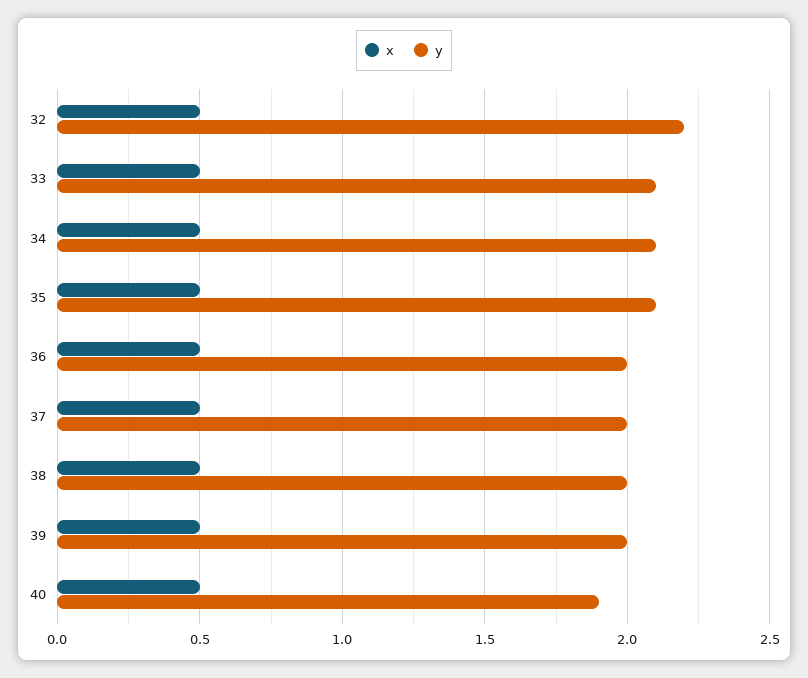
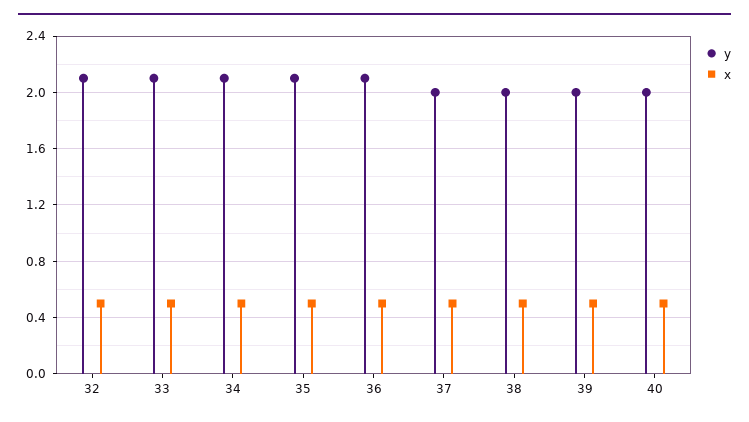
  {
    "x": {
      "32": 0.5,
      "33": 0.5,
      "34": 0.5,
      "35": 0.5,
      "36": 0.5,
      "37": 0.5,
      "38": 0.5,
      "39": 0.5,
      "40": 0.5
    },
    "y": {
-     "32": 2.2,
+     "32": 2.1,
      "33": 2.1,
      "34": 2.1,
      "35": 2.1,
-     "36": 2,
+     "36": 2.1,
      "37": 2,
      "38": 2,
      "39": 2,
-     "40": 1.9
+     "40": 2
    }
  }

